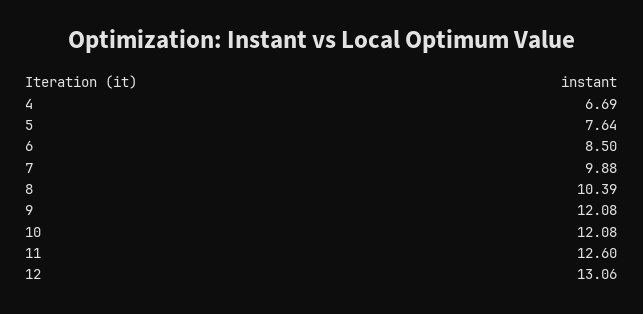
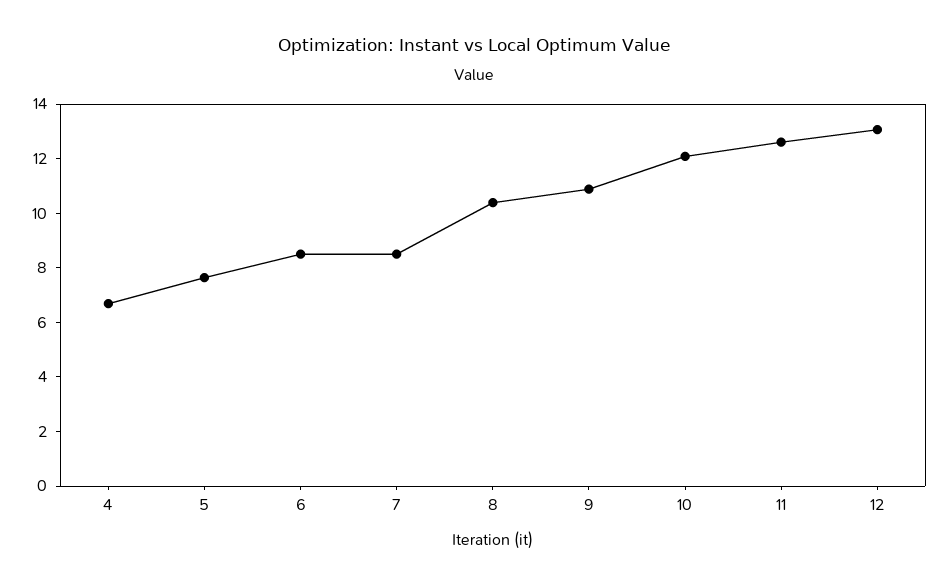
  {
    "4": 6.69,
    "5": 7.64,
    "6": 8.5,
-   "7": 9.88,
+   "7": 8.5,
    "8": 10.39,
-   "9": 12.08,
+   "9": 11,
    "10": 12.08,
    "11": 12.6,
    "12": 13.06
  }

